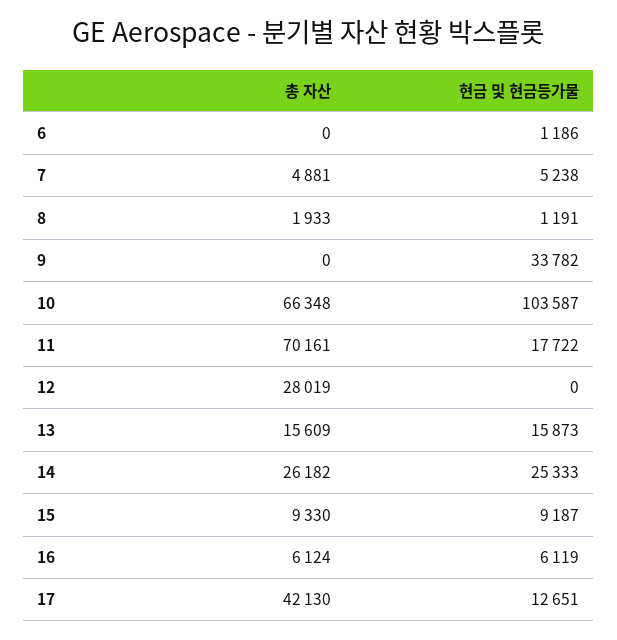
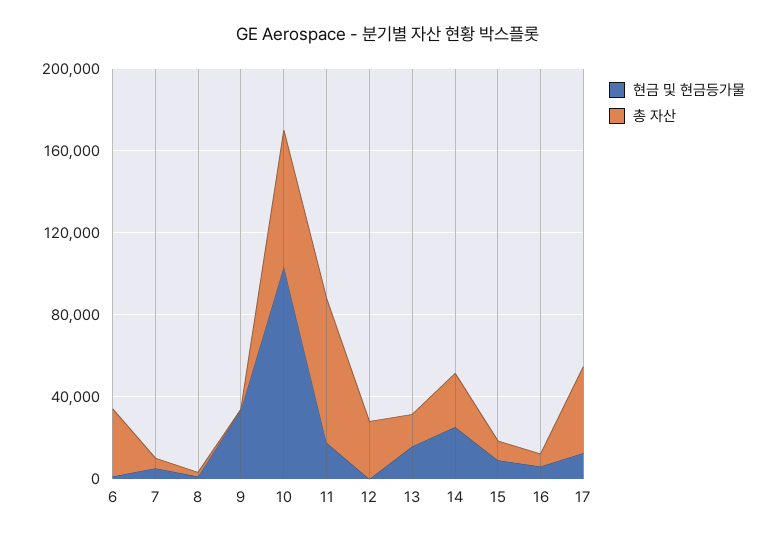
  {
    "총 자산": {
-     "6": 0,
+     "6": 30000,
      "7": 4881,
      "8": 1933,
      "9": 0,
      "10": 66348,
      "11": 70161,
      "12": 28019,
      "13": 15609,
      "14": 26182,
      "15": 9330,
      "16": 6124,
      "17": 42130
    },
    "현금 및 현금등가물": {
      "6": 1186,
      "7": 5238,
      "8": 1191,
      "9": 33782,
      "10": 103587,
      "11": 17722,
      "12": 0,
      "13": 15873,
      "14": 25333,
      "15": 9187,
      "16": 6119,
      "17": 12651
    }
  }

